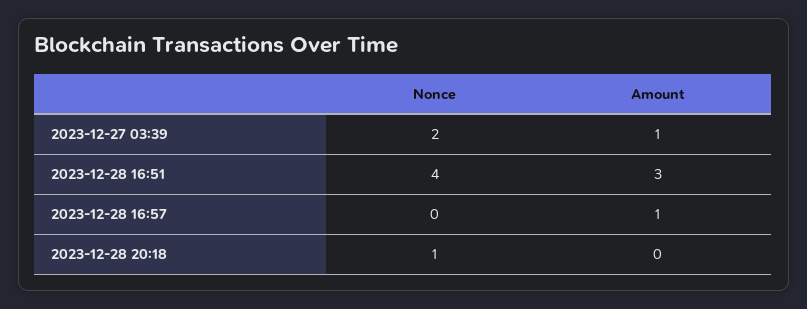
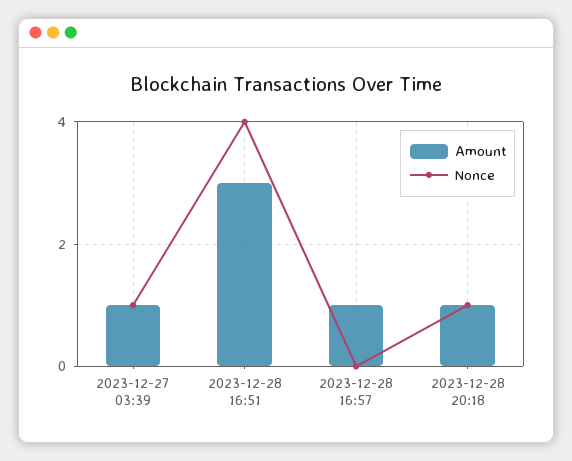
  {
    "Nonce": {
-     "2023-12-27 03:39": 2,
+     "2023-12-27 03:39": 1,
      "2023-12-28 16:51": 4,
      "2023-12-28 16:57": 0,
      "2023-12-28 20:18": 1
    },
    "Amount": {
      "2023-12-27 03:39": 1,
      "2023-12-28 16:51": 3,
      "2023-12-28 16:57": 1,
-     "2023-12-28 20:18": 0
+     "2023-12-28 20:18": 1
    }
  }

